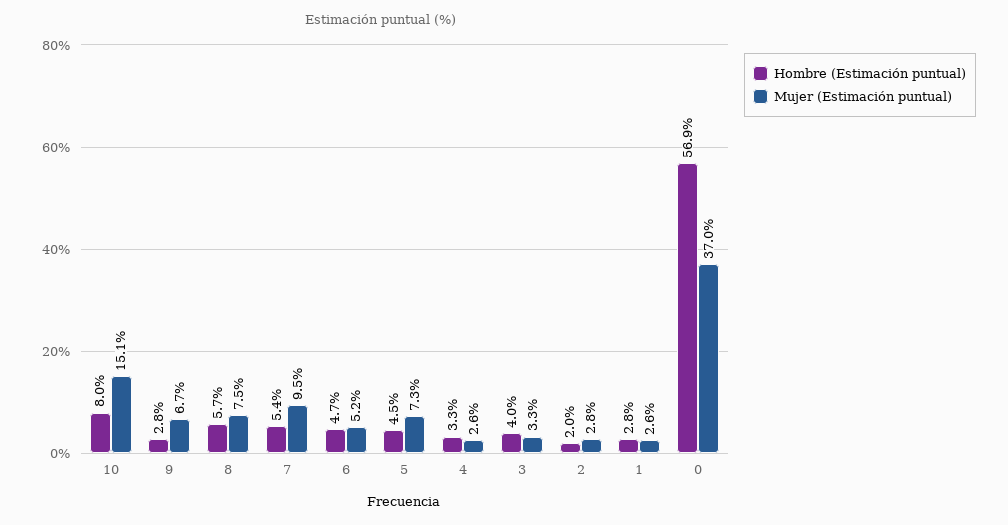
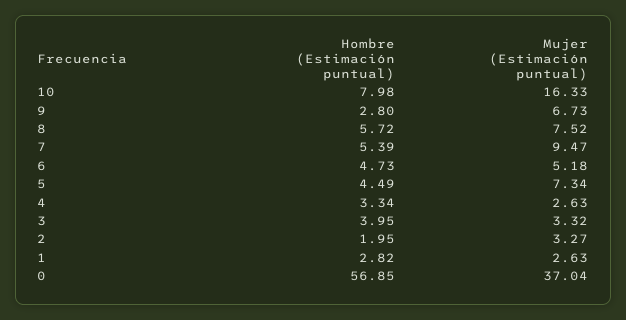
  {
    "Hombre (Estimación puntual)": {
      "10": 7.98,
      "9": 2.8,
      "8": 5.72,
      "7": 5.39,
      "6": 4.73,
      "5": 4.49,
      "4": 3.34,
      "3": 3.95,
      "2": 1.95,
      "1": 2.82,
      "0": 56.85
    },
    "Mujer (Estimación puntual)": {
-     "10": 15.1,
+     "10": 16.33,
      "9": 6.73,
      "8": 7.52,
      "7": 9.47,
      "6": 5.18,
      "5": 7.34,
      "4": 2.63,
      "3": 3.32,
-     "2": 2.8,
+     "2": 3.27,
      "1": 2.63,
      "0": 37.04
    }
  }

